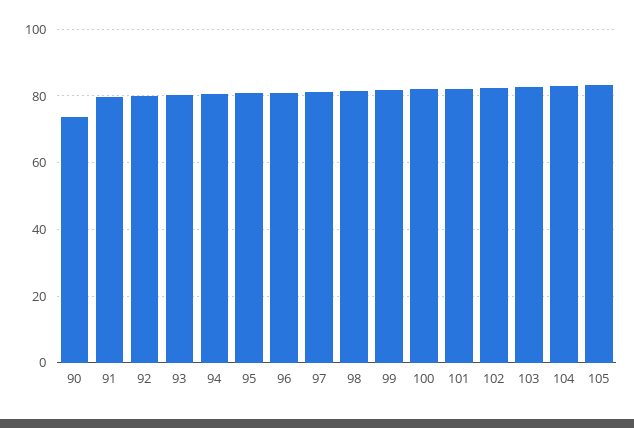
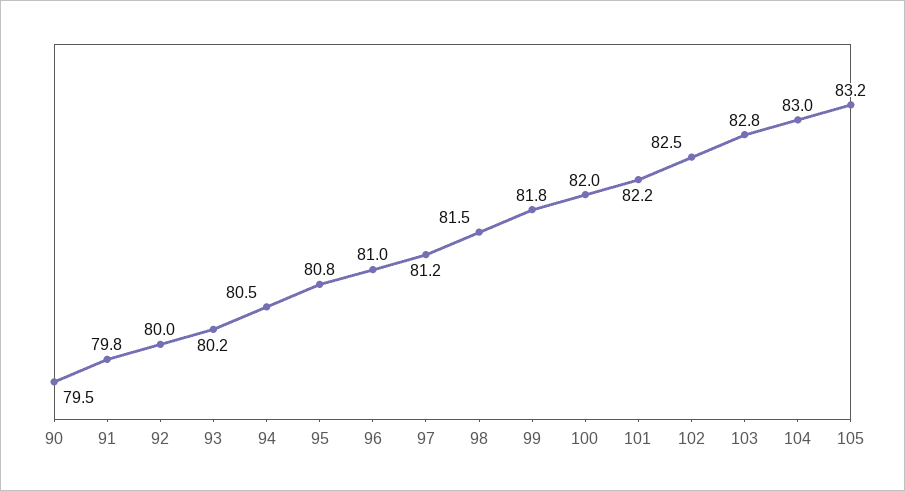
  {
-   "90": 74,
+   "90": 79.5,
    "91": 79.8,
    "92": 80,
    "93": 80.2,
    "94": 80.5,
    "95": 80.8,
    "96": 81,
    "97": 81.2,
    "98": 81.5,
    "99": 81.8,
    "100": 82,
    "101": 82.2,
    "102": 82.5,
    "103": 82.8,
    "104": 83,
    "105": 83.2
  }

